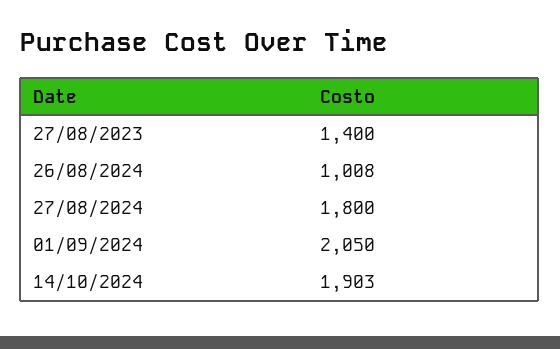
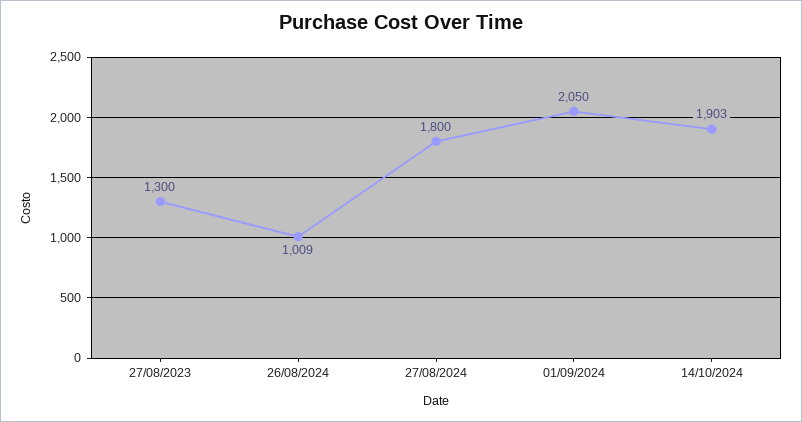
  {
-   "27/08/2023": 1400,
+   "27/08/2023": 1300,
-   "26/08/2024": 1008,
+   "26/08/2024": 1009,
    "27/08/2024": 1800,
    "01/09/2024": 2050,
    "14/10/2024": 1903
  }

